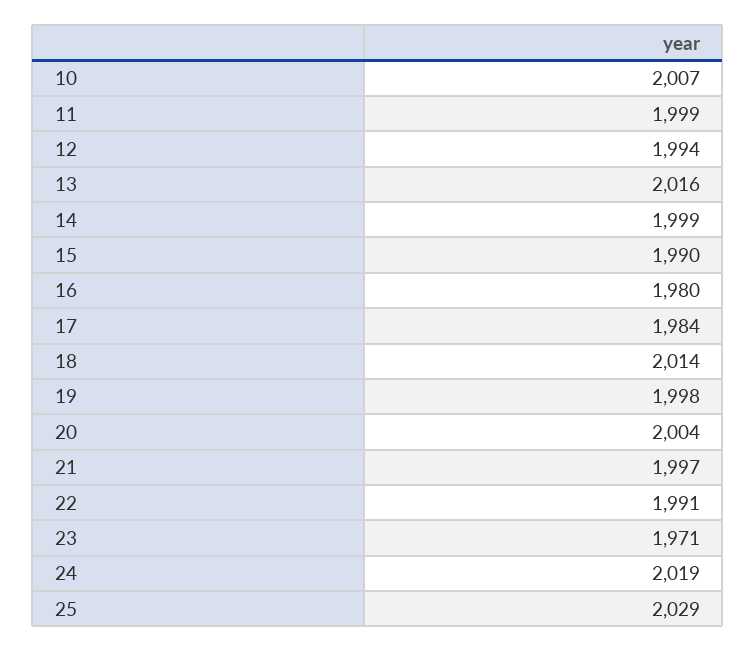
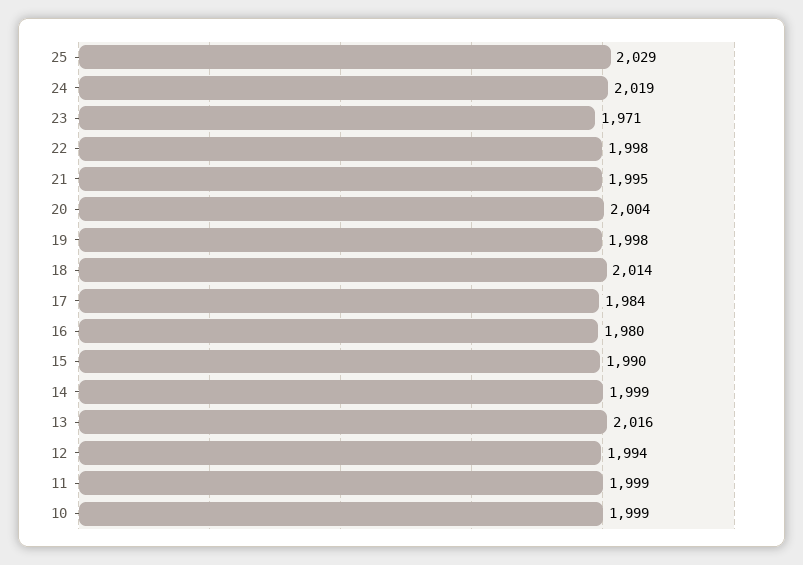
  {
-   "10": 2007,
+   "10": 1999,
    "11": 1999,
    "12": 1994,
    "13": 2016,
    "14": 1999,
    "15": 1990,
    "16": 1980,
    "17": 1984,
    "18": 2014,
    "19": 1998,
    "20": 2004,
-   "21": 1997,
+   "21": 1995,
-   "22": 1991,
+   "22": 1998,
    "23": 1971,
    "24": 2019,
    "25": 2029
  }

